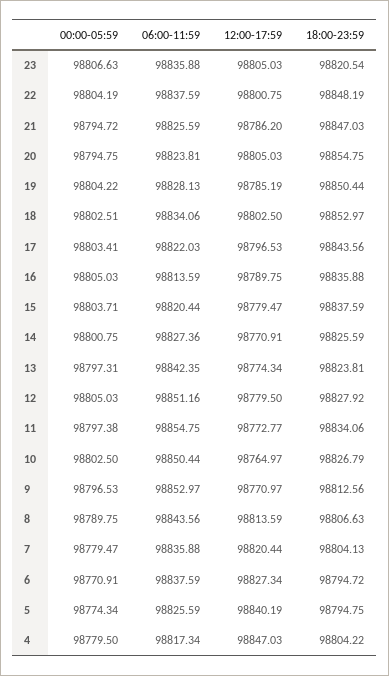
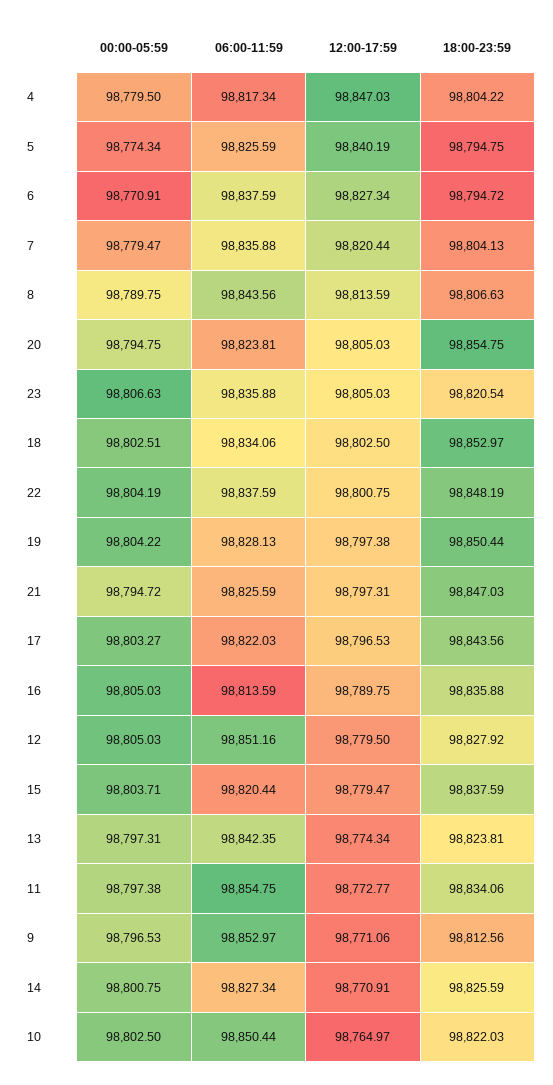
  {
    "00:00-05:59": {
      "23": 98806.63,
      "22": 98804.19,
      "21": 98794.72,
      "20": 98794.75,
      "19": 98804.22,
      "18": 98802.51,
-     "17": 98803.41,
+     "17": 98803.27,
      "16": 98805.03,
      "15": 98803.71,
      "14": 98800.75,
      "13": 98797.31,
      "12": 98805.03,
      "11": 98797.38,
      "10": 98802.5,
      "9": 98796.53,
      "8": 98789.75,
      "7": 98779.47,
      "6": 98770.91,
      "5": 98774.34,
      "4": 98779.5
    },
    "06:00-11:59": {
      "23": 98835.88,
      "22": 98837.59,
      "21": 98825.59,
      "20": 98823.81,
      "19": 98828.13,
      "18": 98834.06,
      "17": 98822.03,
      "16": 98813.59,
      "15": 98820.44,
-     "14": 98827.36,
+     "14": 98827.34,
      "13": 98842.35,
      "12": 98851.16,
      "11": 98854.75,
      "10": 98850.44,
      "9": 98852.97,
      "8": 98843.56,
      "7": 98835.88,
      "6": 98837.59,
      "5": 98825.59,
      "4": 98817.34
    },
    "12:00-17:59": {
      "23": 98805.03,
      "22": 98800.75,
-     "21": 98786.2,
+     "21": 98797.31,
      "20": 98805.03,
-     "19": 98785.19,
+     "19": 98797.38,
      "18": 98802.5,
      "17": 98796.53,
      "16": 98789.75,
      "15": 98779.47,
      "14": 98770.91,
      "13": 98774.34,
      "12": 98779.5,
      "11": 98772.77,
      "10": 98764.97,
-     "9": 98770.97,
+     "9": 98771.06,
      "8": 98813.59,
      "7": 98820.44,
      "6": 98827.34,
      "5": 98840.19,
      "4": 98847.03
    },
    "18:00-23:59": {
      "23": 98820.54,
      "22": 98848.19,
      "21": 98847.03,
      "20": 98854.75,
      "19": 98850.44,
      "18": 98852.97,
      "17": 98843.56,
      "16": 98835.88,
      "15": 98837.59,
      "14": 98825.59,
      "13": 98823.81,
      "12": 98827.92,
      "11": 98834.06,
-     "10": 98826.79,
+     "10": 98822.03,
      "9": 98812.56,
      "8": 98806.63,
      "7": 98804.13,
      "6": 98794.72,
      "5": 98794.75,
      "4": 98804.22
    }
  }

